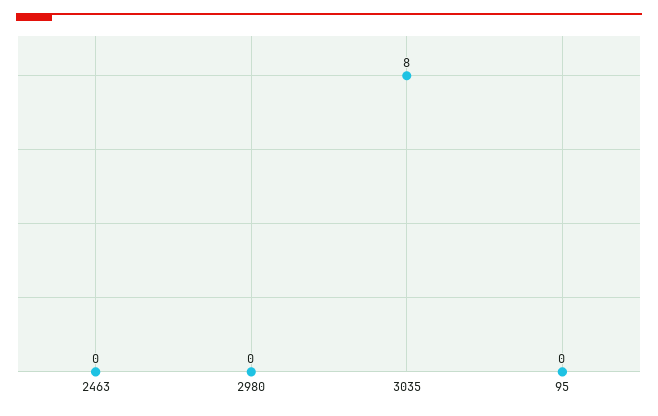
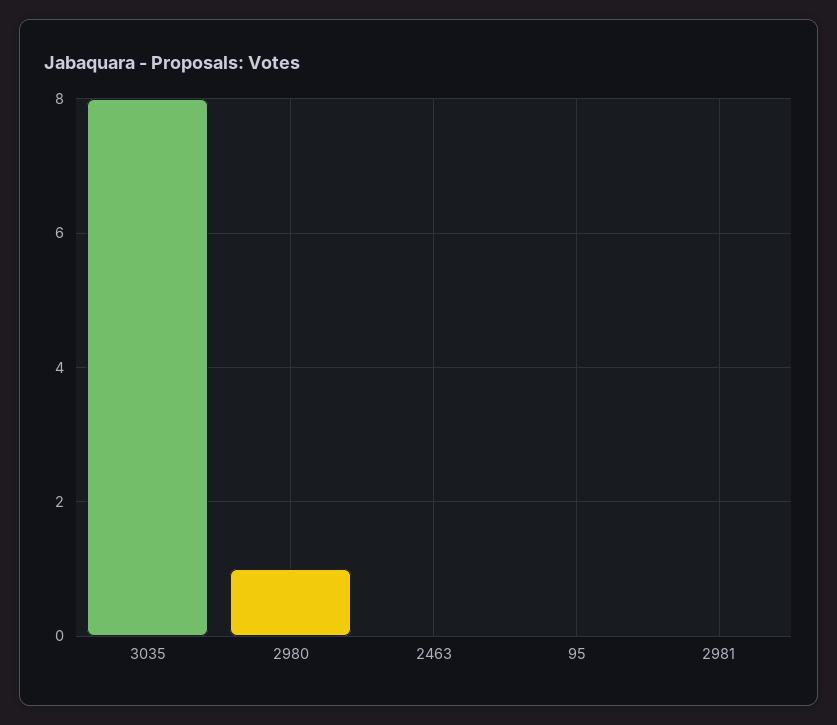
  {
    "2463": 0,
-   "2980": 0,
+   "2980": 1,
    "3035": 8,
-   "95": 0
+   "95": 0,
+   "2981": 0
  }

